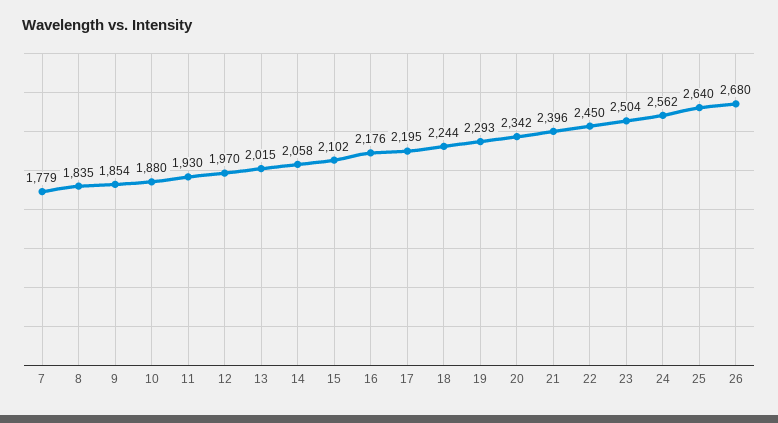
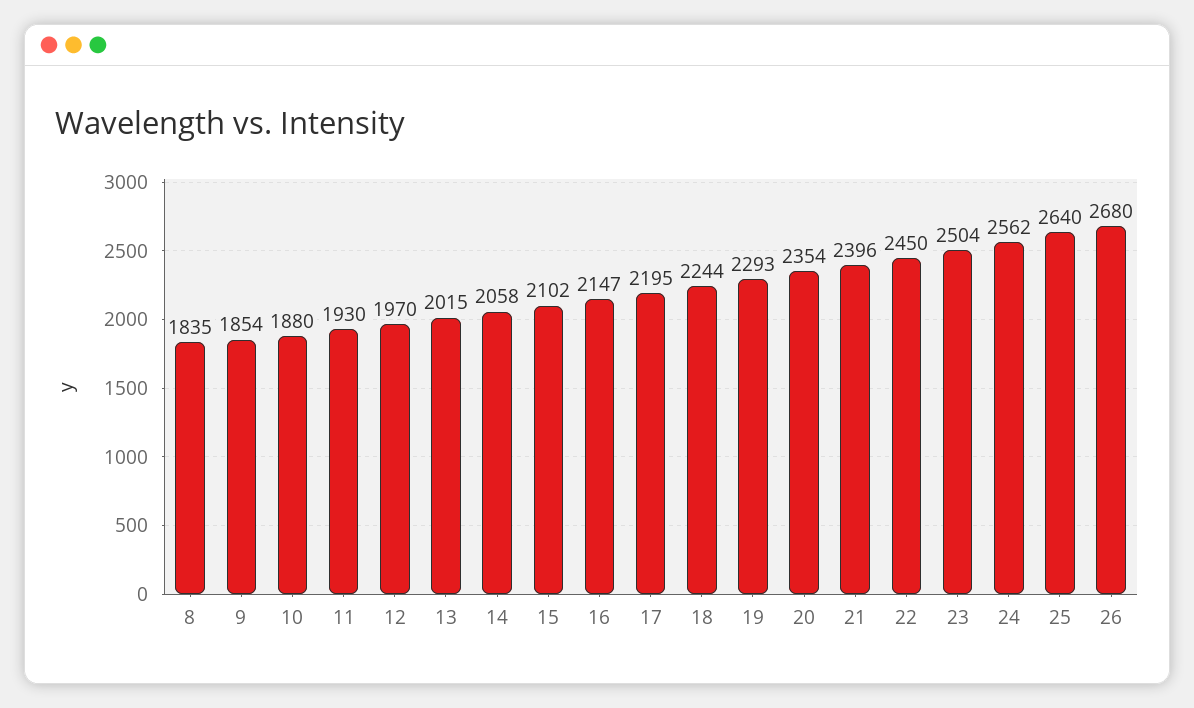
  {
-   "7": 1779,
    "8": 1835,
    "9": 1854,
    "10": 1880,
    "11": 1930,
    "12": 1970,
    "13": 2015,
    "14": 2058,
    "15": 2102,
-   "16": 2176,
+   "16": 2147,
    "17": 2195,
    "18": 2244,
    "19": 2293,
-   "20": 2342,
+   "20": 2354,
    "21": 2396,
    "22": 2450,
    "23": 2504,
    "24": 2562,
    "25": 2640,
    "26": 2680
  }

